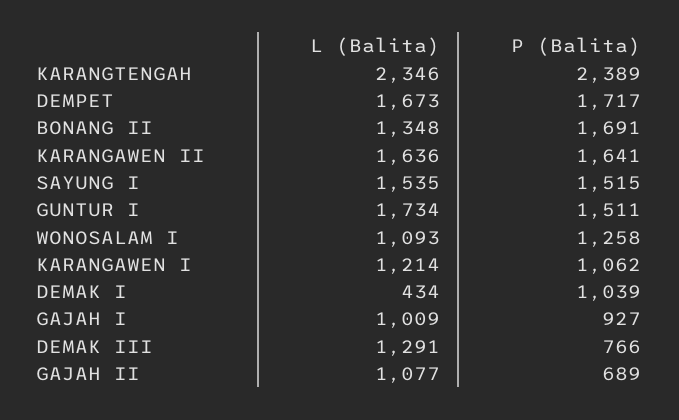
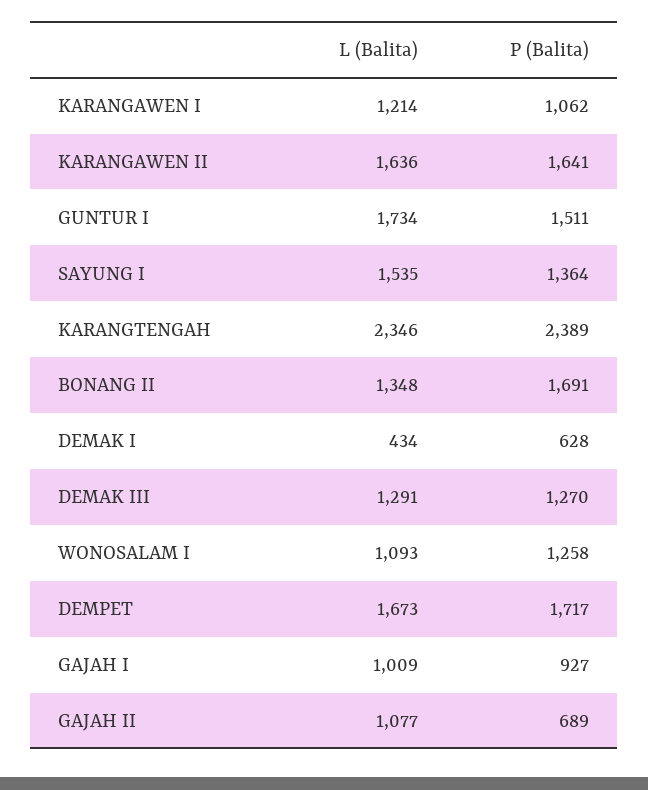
  {
    "L (Balita)": {
      "KARANGTENGAH": 2346,
      "DEMPET": 1673,
      "BONANG II": 1348,
      "KARANGAWEN II": 1636,
      "SAYUNG I": 1535,
      "GUNTUR I": 1734,
      "WONOSALAM I": 1093,
      "KARANGAWEN I": 1214,
      "DEMAK I": 434,
      "GAJAH I": 1009,
      "DEMAK III": 1291,
      "GAJAH II": 1077
    },
    "P (Balita)": {
      "KARANGTENGAH": 2389,
      "DEMPET": 1717,
      "BONANG II": 1691,
      "KARANGAWEN II": 1641,
-     "SAYUNG I": 1515,
+     "SAYUNG I": 1364,
      "GUNTUR I": 1511,
      "WONOSALAM I": 1258,
      "KARANGAWEN I": 1062,
-     "DEMAK I": 1039,
+     "DEMAK I": 628,
      "GAJAH I": 927,
-     "DEMAK III": 766,
+     "DEMAK III": 1270,
      "GAJAH II": 689
    }
  }

